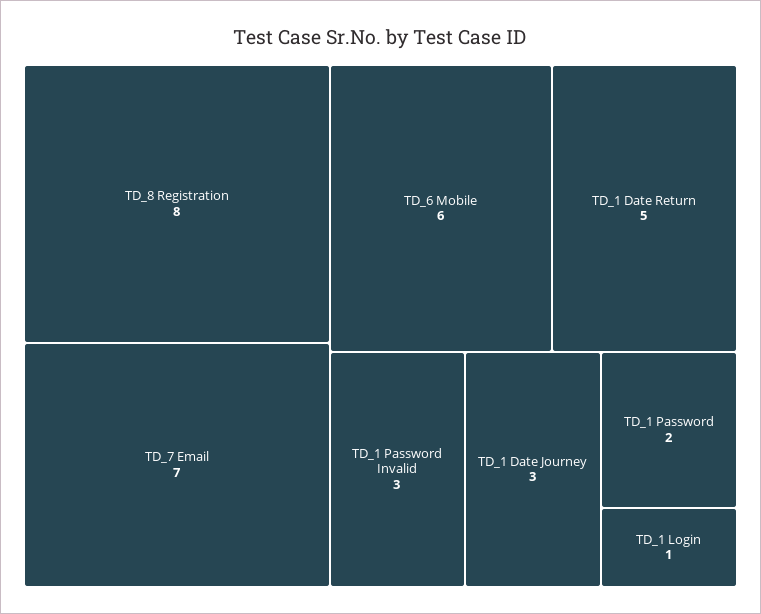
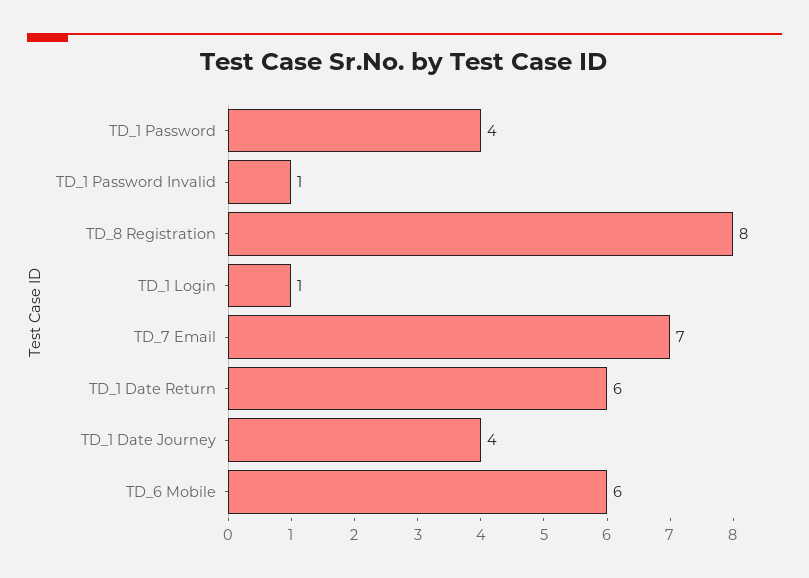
  {
    "TD_8 Registration": 8,
    "TD_7 Email": 7,
    "TD_6 Mobile": 6,
-   "TD_1 Date Return": 5,
+   "TD_1 Date Return": 6,
-   "TD_1 Password Invalid": 3,
+   "TD_1 Password Invalid": 1,
-   "TD_1 Date Journey": 3,
+   "TD_1 Date Journey": 4,
-   "TD_1 Password": 2,
+   "TD_1 Password": 4,
    "TD_1 Login": 1
  }

